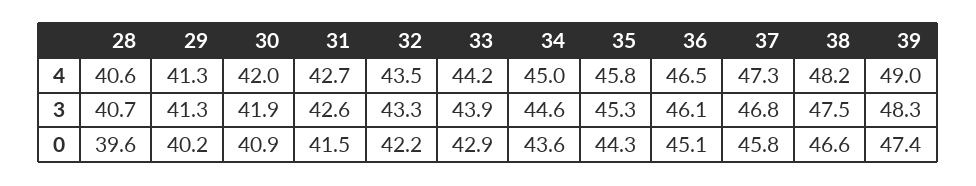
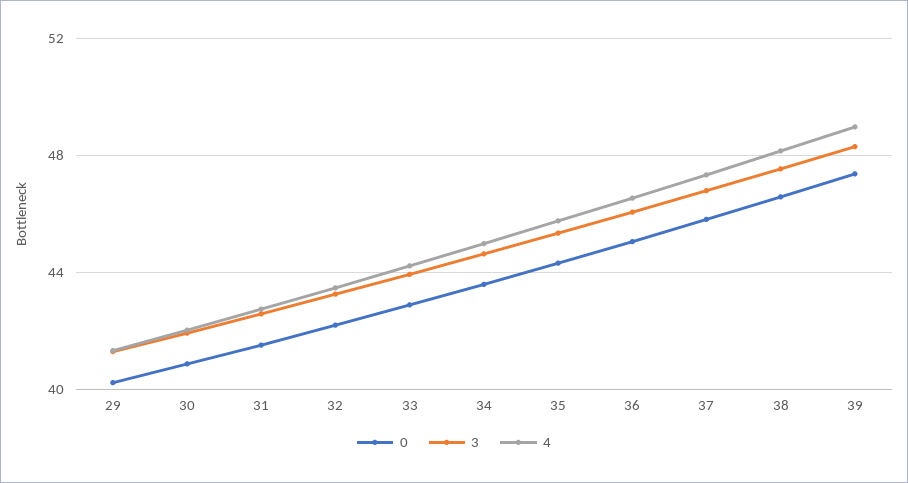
  {
    "4": {
-     "28": 40.6,
      "29": 41.3,
      "30": 42,
      "31": 42.7,
      "32": 43.5,
      "33": 44.2,
      "34": 45,
      "35": 45.8,
      "36": 46.5,
      "37": 47.3,
      "38": 48.2,
      "39": 49
    },
    "3": {
-     "28": 40.7,
      "29": 41.3,
      "30": 41.9,
      "31": 42.6,
      "32": 43.3,
      "33": 43.9,
      "34": 44.6,
      "35": 45.3,
      "36": 46.1,
      "37": 46.8,
      "38": 47.5,
      "39": 48.3
    },
    "0": {
-     "28": 39.6,
      "29": 40.2,
      "30": 40.9,
      "31": 41.5,
      "32": 42.2,
      "33": 42.9,
      "34": 43.6,
      "35": 44.3,
      "36": 45.1,
      "37": 45.8,
      "38": 46.6,
      "39": 47.4
    }
  }

